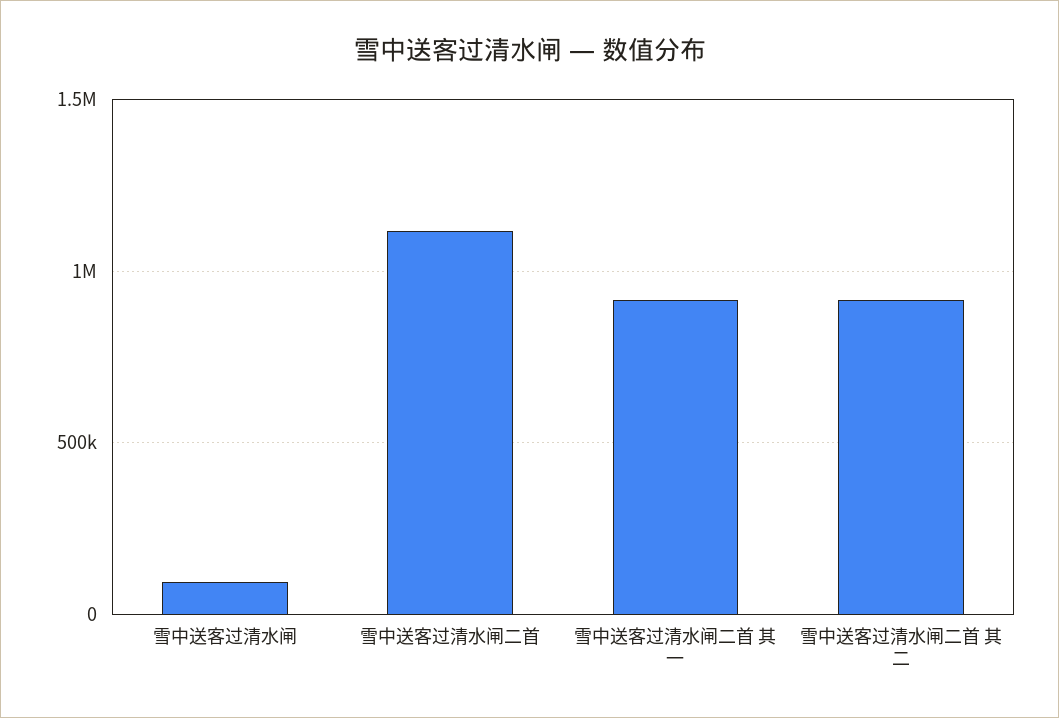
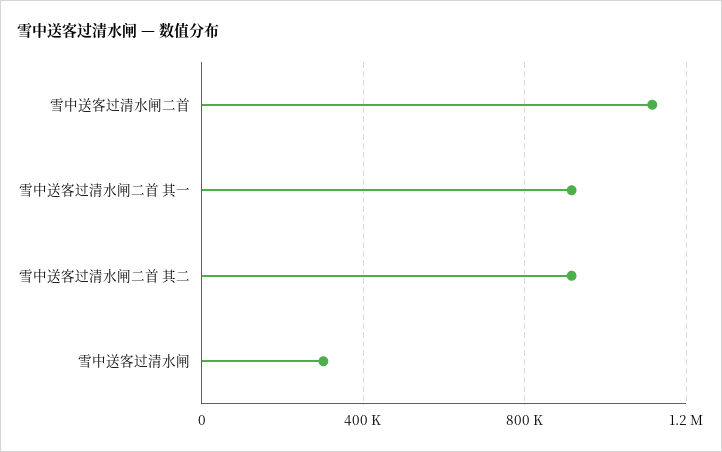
  {
-   "雪中送客过清水闸": 100000,
+   "雪中送客过清水闸": 300000,
    "雪中送客过清水闸二首": 1100000,
    "雪中送客过清水闸二首 其一": 900000,
    "雪中送客过清水闸二首 其二": 900000
  }

